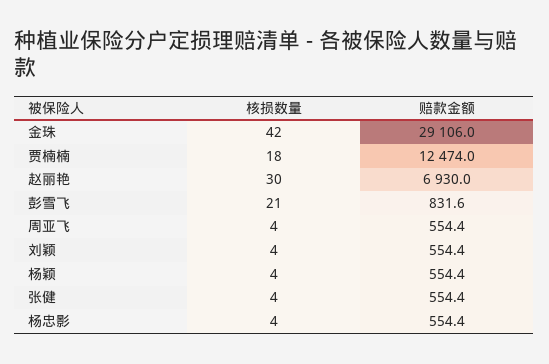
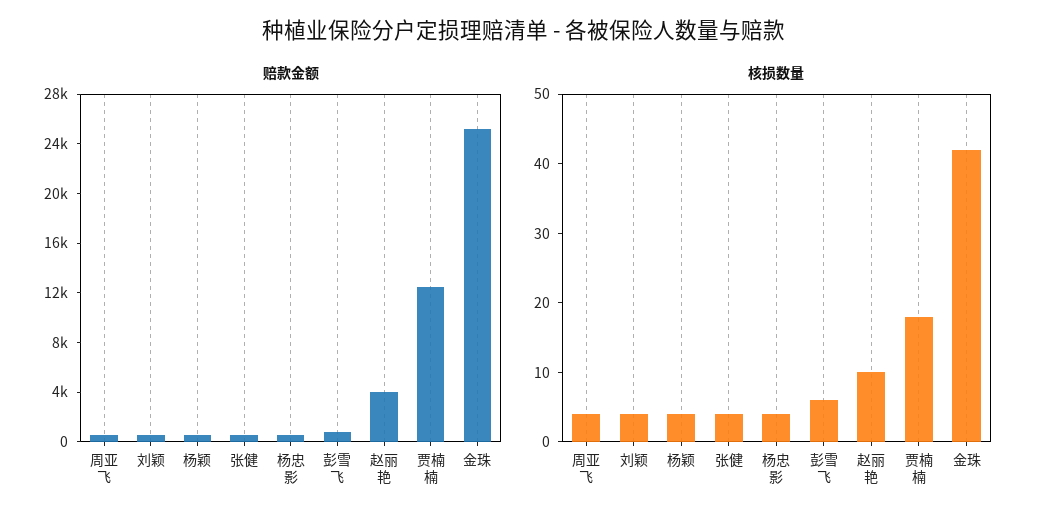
  {
    "核损数量": {
      "金珠": 42,
      "贾楠楠": 18,
-     "赵丽艳": 30,
+     "赵丽艳": 10,
-     "彭雪飞": 21,
+     "彭雪飞": 5,
      "周亚飞": 4,
      "刘颖": 4,
      "杨颖": 4,
      "张健": 4,
      "杨忠影": 4
    },
    "赔款金额": {
-     "金珠": 29106,
+     "金珠": 25000,
      "贾楠楠": 12474,
-     "赵丽艳": 6930,
+     "赵丽艳": 4000,
      "彭雪飞": 831.6,
      "周亚飞": 554.4,
      "刘颖": 554.4,
      "杨颖": 554.4,
      "张健": 554.4,
      "杨忠影": 554.4
    }
  }

